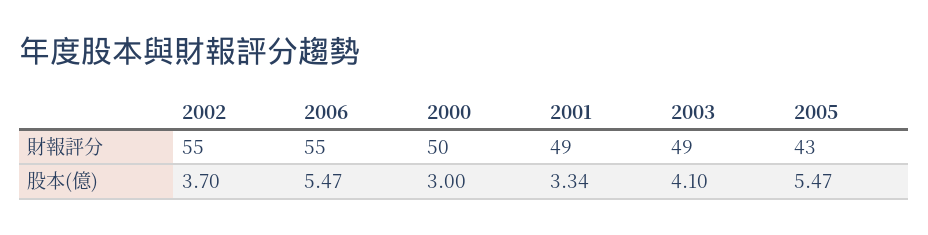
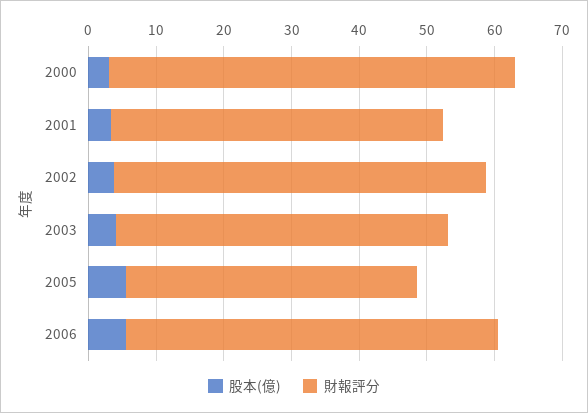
  {
    "財報評分": {
      "2002": 55,
      "2006": 55,
-     "2000": 50,
+     "2000": 60,
      "2001": 49,
      "2003": 49,
      "2005": 43
    },
    "股本(億)": {
      "2002": 3.7,
      "2006": 5.47,
      "2000": 3,
      "2001": 3.34,
      "2003": 4.1,
      "2005": 5.47
    }
  }

